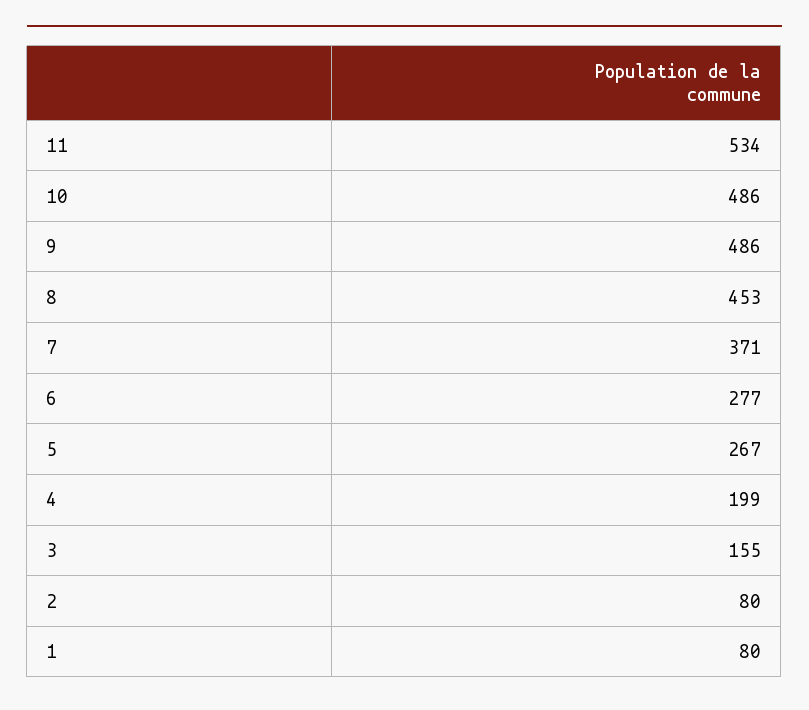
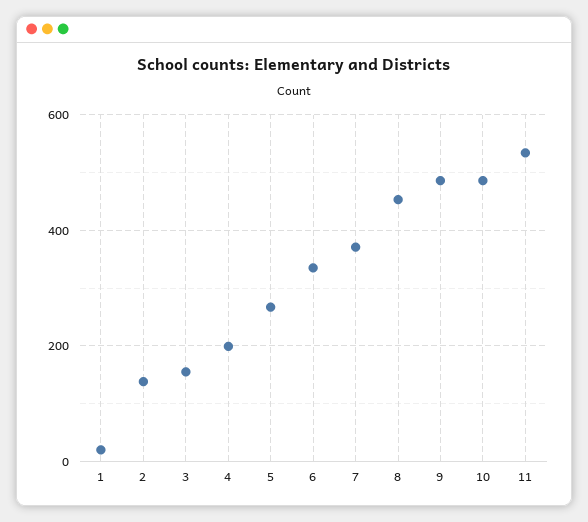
  {
    "11": 534,
    "10": 486,
    "9": 486,
    "8": 453,
    "7": 371,
-   "6": 277,
+   "6": 340,
    "5": 267,
    "4": 199,
    "3": 155,
-   "2": 80,
+   "2": 140,
-   "1": 80
+   "1": 20
  }

